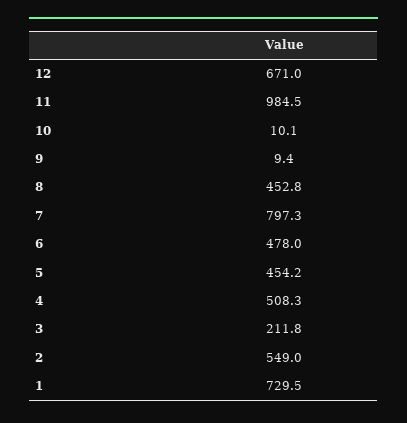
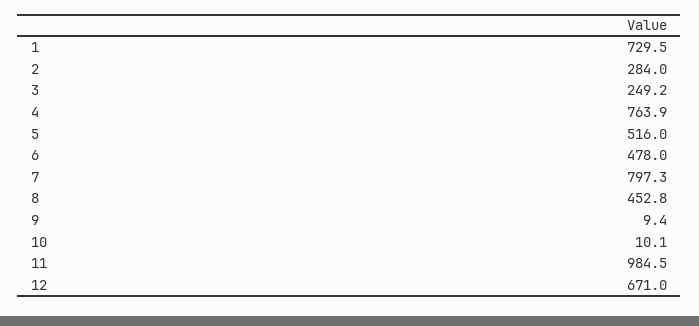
  {
    "12": 671,
    "11": 984.5,
    "10": 10.1,
    "9": 9.4,
    "8": 452.8,
    "7": 797.3,
    "6": 478,
-   "5": 454.2,
+   "5": 516,
-   "4": 508.3,
+   "4": 763.9,
-   "3": 211.8,
+   "3": 249.2,
-   "2": 549,
+   "2": 284,
    "1": 729.5
  }

